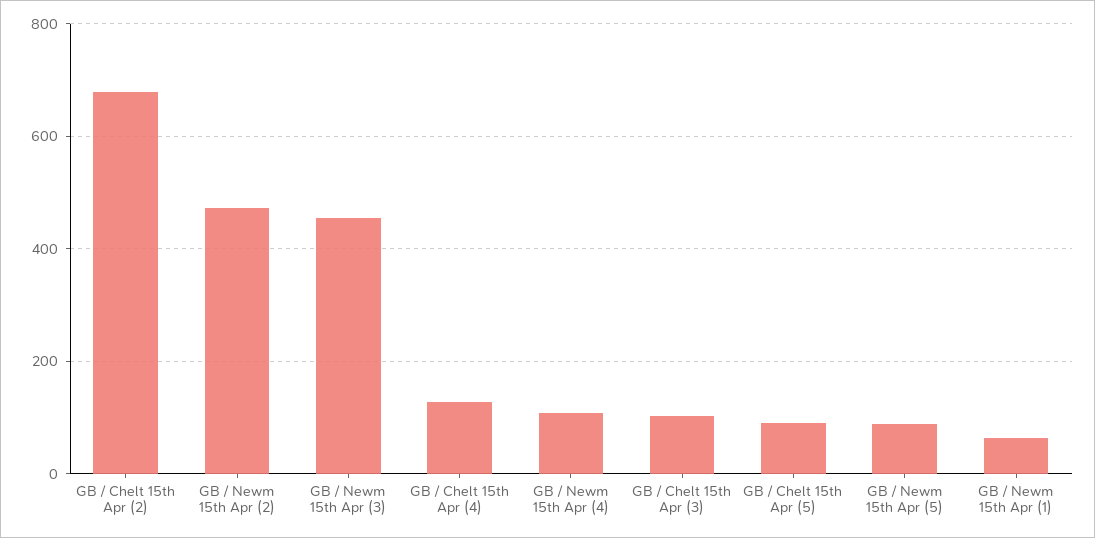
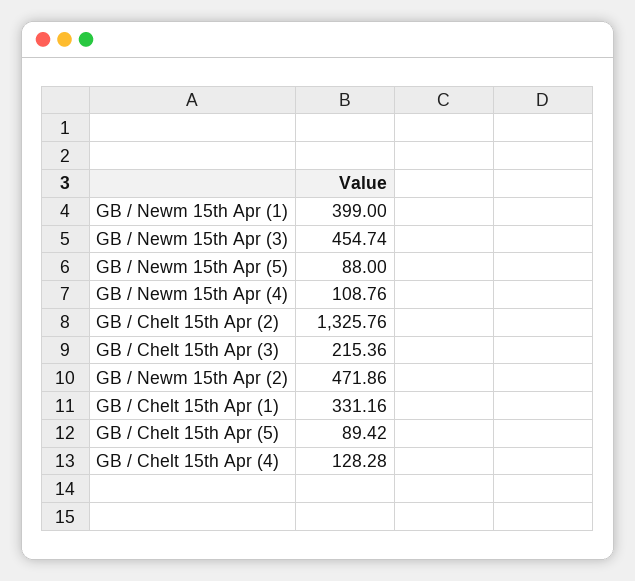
  {
-   "GB / Chelt 15th Apr (2)": 680,
+   "GB / Chelt 15th Apr (2)": 1325.76,
    "GB / Newm 15th Apr (2)": 471.86,
    "GB / Newm 15th Apr (3)": 454.74,
    "GB / Chelt 15th Apr (4)": 128.28,
    "GB / Newm 15th Apr (4)": 108.76,
-   "GB / Chelt 15th Apr (3)": 100,
+   "GB / Chelt 15th Apr (3)": 215.36,
    "GB / Chelt 15th Apr (5)": 89.42,
    "GB / Newm 15th Apr (5)": 88,
-   "GB / Newm 15th Apr (1)": 60
+   "GB / Newm 15th Apr (1)": 399,
+   "GB / Chelt 15th Apr (1)": 331.16
  }

